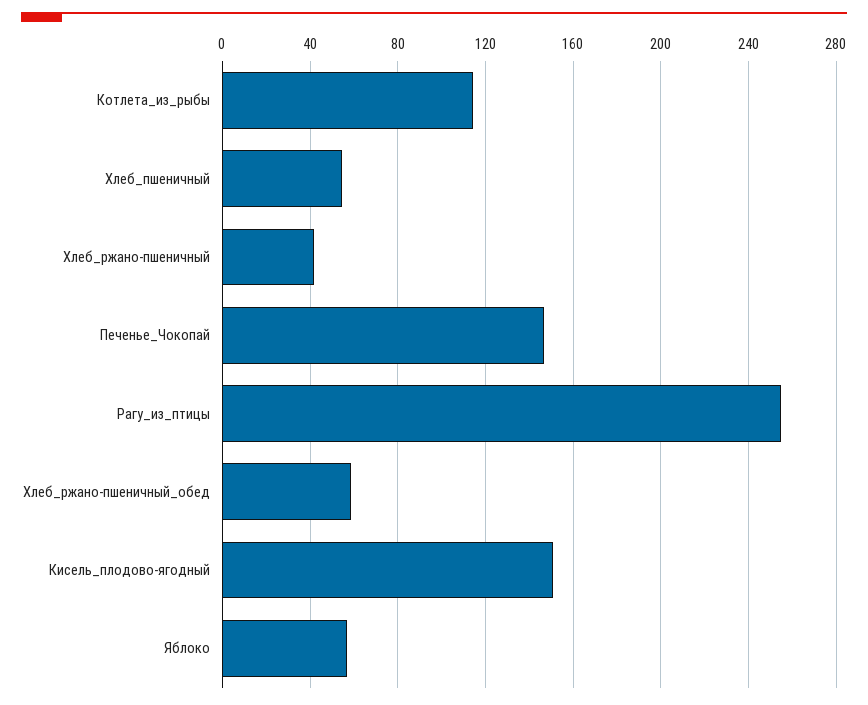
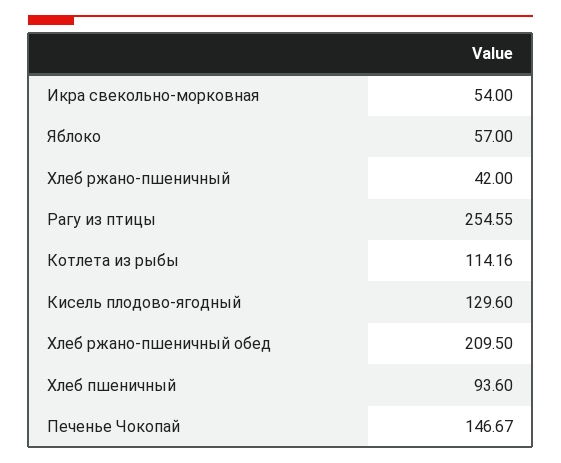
  {
    "Котлета_из_рыбы": 114.16,
-   "Хлеб_пшеничный": 55,
+   "Хлеб_пшеничный": 93.6,
    "Хлеб_ржано-пшеничный": 42,
    "Печенье_Чокопай": 146.67,
    "Рагу_из_птицы": 254.55,
-   "Хлеб_ржано-пшеничный_обед": 60,
+   "Хлеб_ржано-пшеничный_обед": 209.5,
-   "Кисель_плодово-ягодный": 150,
+   "Кисель_плодово-ягодный": 129.6,
-   "Яблоко": 57
+   "Яблоко": 57,
+   "Икра свекольно-морковная": 54
  }

